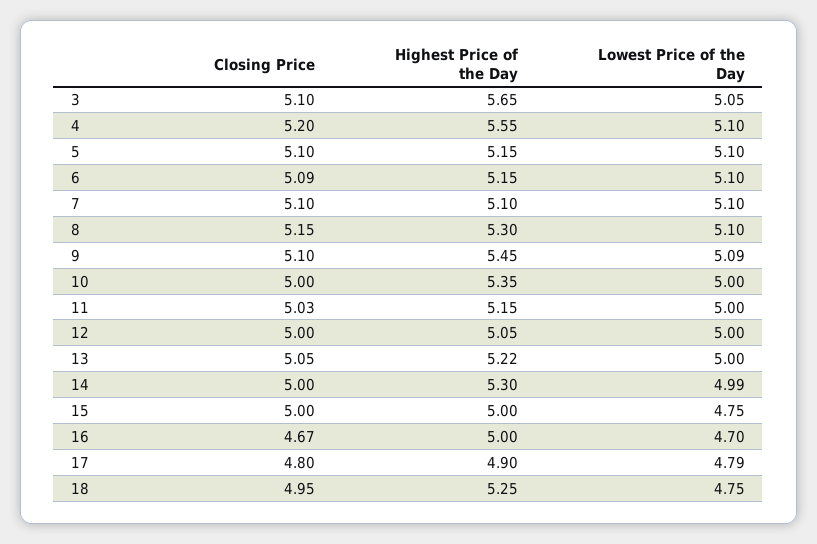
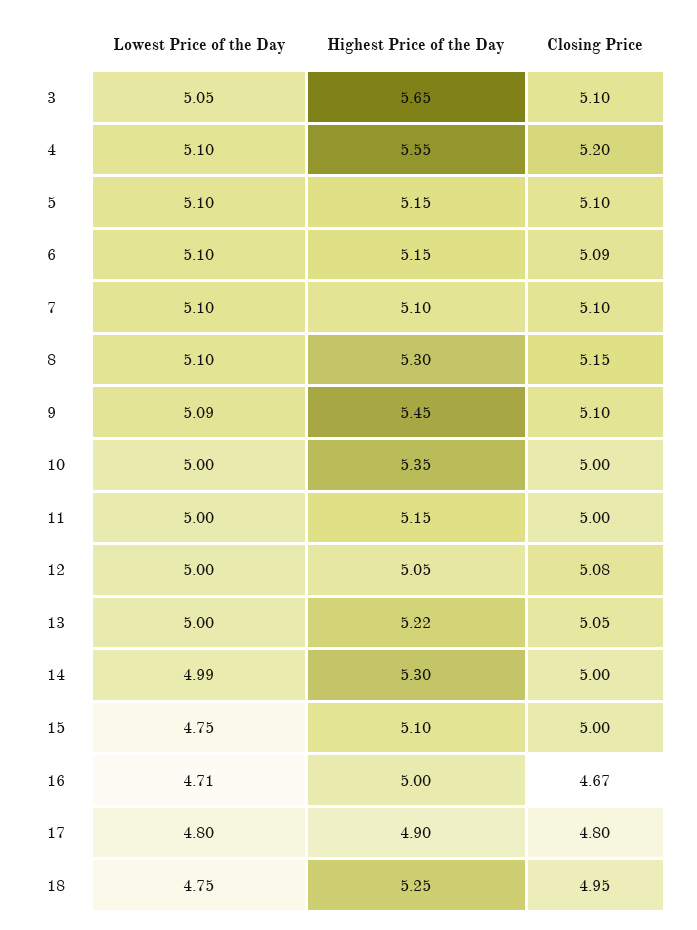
  {
    "Closing Price": {
      "3": 5.1,
      "4": 5.2,
      "5": 5.1,
      "6": 5.09,
      "7": 5.1,
      "8": 5.15,
      "9": 5.1,
      "10": 5,
-     "11": 5.03,
+     "11": 5,
-     "12": 5,
+     "12": 5.08,
      "13": 5.05,
      "14": 5,
      "15": 5,
      "16": 4.67,
      "17": 4.8,
      "18": 4.95
    },
    "Highest Price of the Day": {
      "3": 5.65,
      "4": 5.55,
      "5": 5.15,
      "6": 5.15,
      "7": 5.1,
      "8": 5.3,
      "9": 5.45,
      "10": 5.35,
      "11": 5.15,
      "12": 5.05,
      "13": 5.22,
      "14": 5.3,
-     "15": 5,
+     "15": 5.1,
      "16": 5,
      "17": 4.9,
      "18": 5.25
    },
    "Lowest Price of the Day": {
      "3": 5.05,
      "4": 5.1,
      "5": 5.1,
      "6": 5.1,
      "7": 5.1,
      "8": 5.1,
      "9": 5.09,
      "10": 5,
      "11": 5,
      "12": 5,
      "13": 5,
      "14": 4.99,
      "15": 4.75,
-     "16": 4.7,
+     "16": 4.71,
-     "17": 4.79,
+     "17": 4.8,
      "18": 4.75
    }
  }

